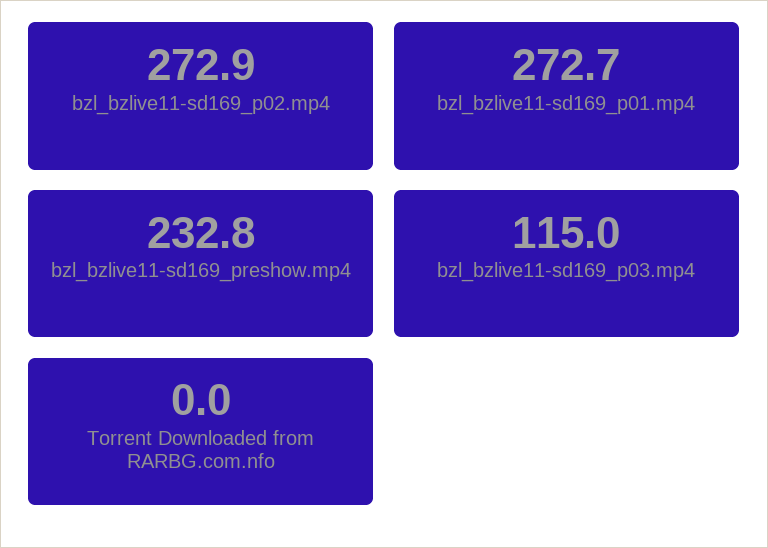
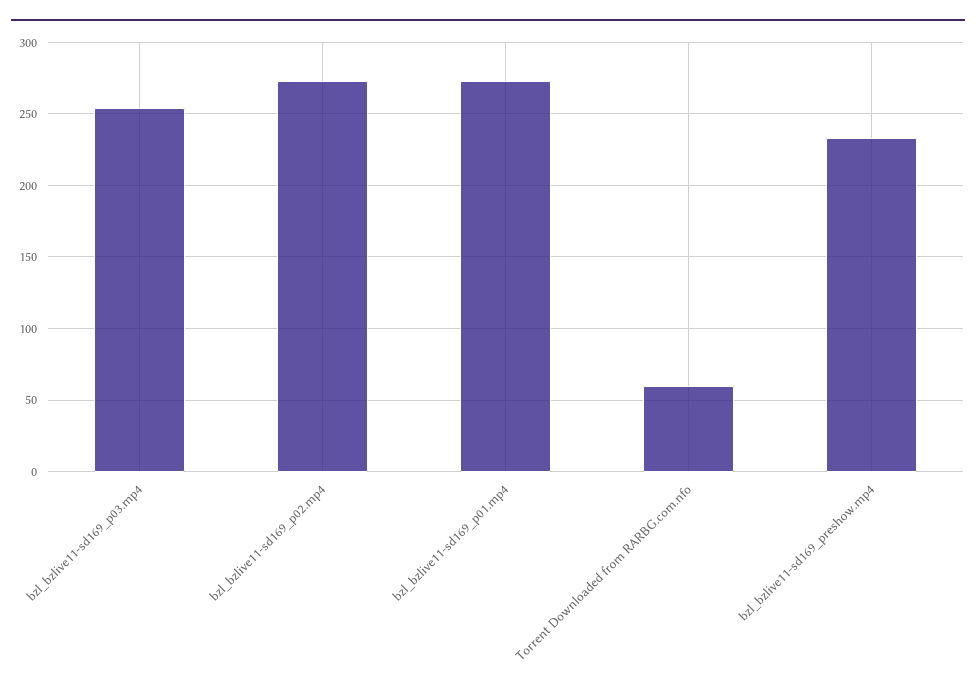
  {
    "bzl_bzlive11-sd169_p02.mp4": 272.9,
    "bzl_bzlive11-sd169_p01.mp4": 272.7,
    "bzl_bzlive11-sd169_preshow.mp4": 232.8,
-   "bzl_bzlive11-sd169_p03.mp4": 115,
+   "bzl_bzlive11-sd169_p03.mp4": 255,
-   "Torrent Downloaded from RARBG.com.nfo": 0
+   "Torrent Downloaded from RARBG.com.nfo": 60
  }

